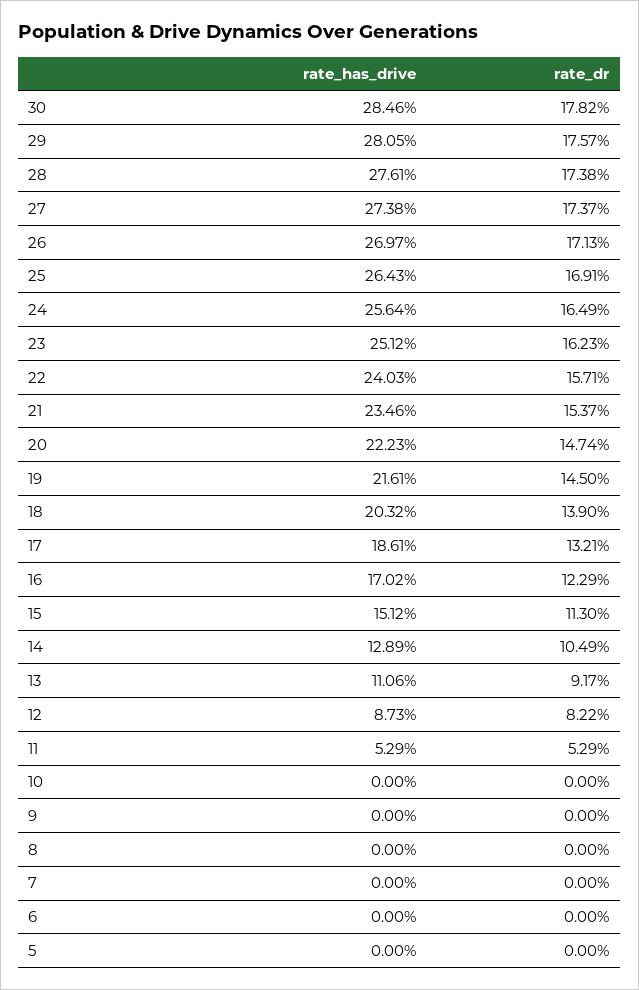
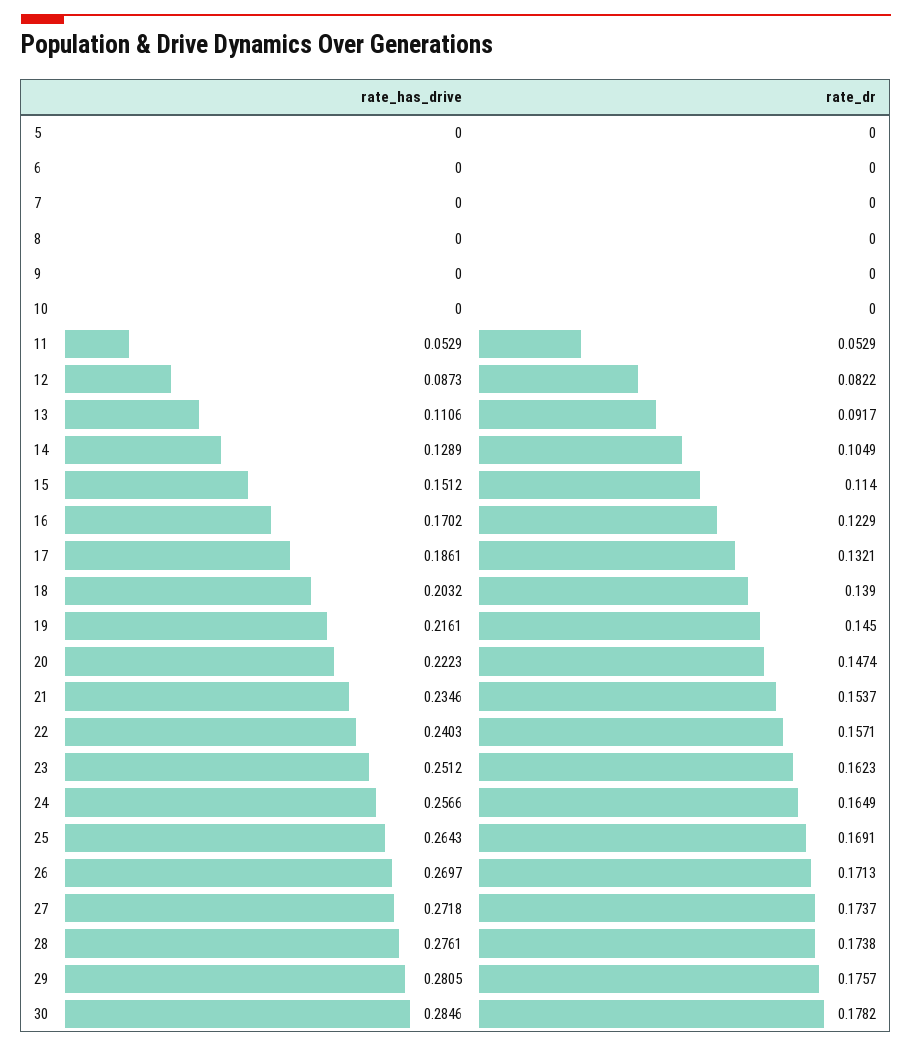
  {
    "rate_has_drive": {
      "30": 0.2846,
      "29": 0.2805,
      "28": 0.2761,
-     "27": 0.2738,
+     "27": 0.2718,
      "26": 0.2697,
      "25": 0.2643,
-     "24": 0.2564,
+     "24": 0.2566,
      "23": 0.2512,
      "22": 0.2403,
      "21": 0.2346,
      "20": 0.2223,
      "19": 0.2161,
      "18": 0.2032,
      "17": 0.1861,
      "16": 0.1702,
      "15": 0.1512,
      "14": 0.1289,
      "13": 0.1106,
      "12": 0.0873,
      "11": 0.0529,
      "10": 0,
      "9": 0,
      "8": 0,
      "7": 0,
      "6": 0,
      "5": 0
    },
    "rate_dr": {
      "30": 0.1782,
      "29": 0.1757,
      "28": 0.1738,
      "27": 0.1737,
      "26": 0.1713,
      "25": 0.1691,
      "24": 0.1649,
      "23": 0.1623,
      "22": 0.1571,
      "21": 0.1537,
      "20": 0.1474,
      "19": 0.145,
      "18": 0.139,
      "17": 0.1321,
      "16": 0.1229,
-     "15": 0.113,
+     "15": 0.114,
      "14": 0.1049,
      "13": 0.0917,
      "12": 0.0822,
      "11": 0.0529,
      "10": 0,
      "9": 0,
      "8": 0,
      "7": 0,
      "6": 0,
      "5": 0
    }
  }

